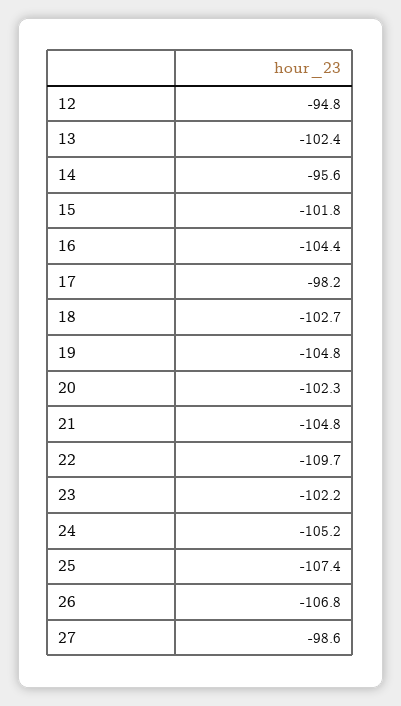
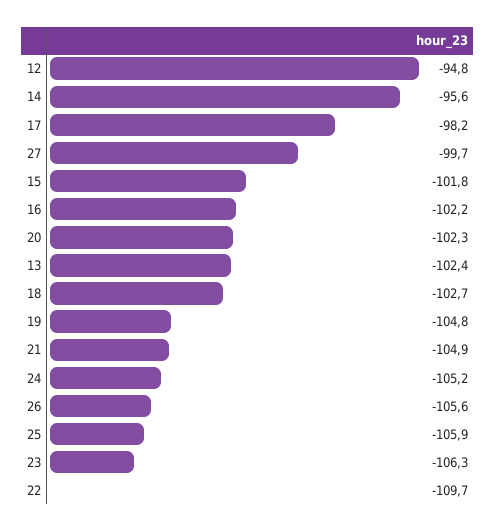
  {
    "12": -94.8,
    "13": -102.4,
    "14": -95.6,
    "15": -101.8,
-   "16": -104.4,
+   "16": -102.2,
    "17": -98.2,
    "18": -102.7,
    "19": -104.8,
    "20": -102.3,
-   "21": -104.8,
+   "21": -104.9,
    "22": -109.7,
-   "23": -102.2,
+   "23": -106.3,
    "24": -105.2,
-   "25": -107.4,
+   "25": -105.9,
-   "26": -106.8,
+   "26": -105.6,
-   "27": -98.6
+   "27": -99.7
  }

